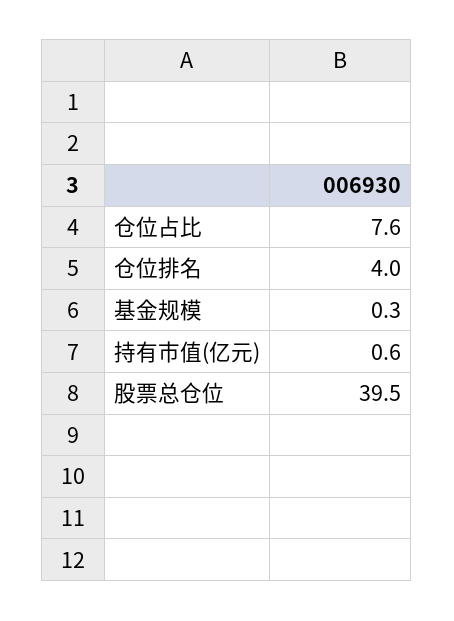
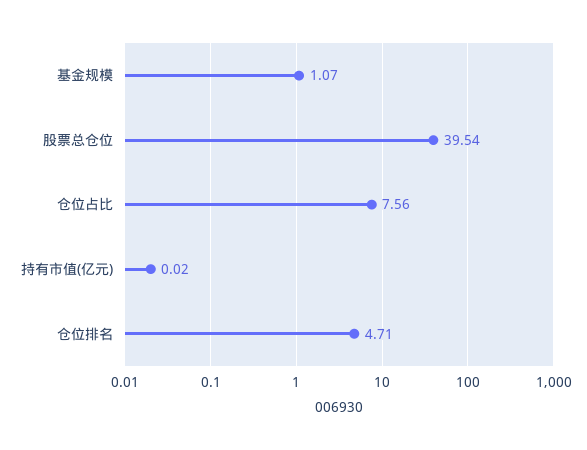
  {
    "仓位占比": 7.56,
-   "仓位排名": 4,
+   "仓位排名": 4.71,
-   "基金规模": 0.3,
+   "基金规模": 1.07,
-   "持有市值(亿元)": 0.6,
+   "持有市值(亿元)": 0.02,
    "股票总仓位": 39.54
  }

